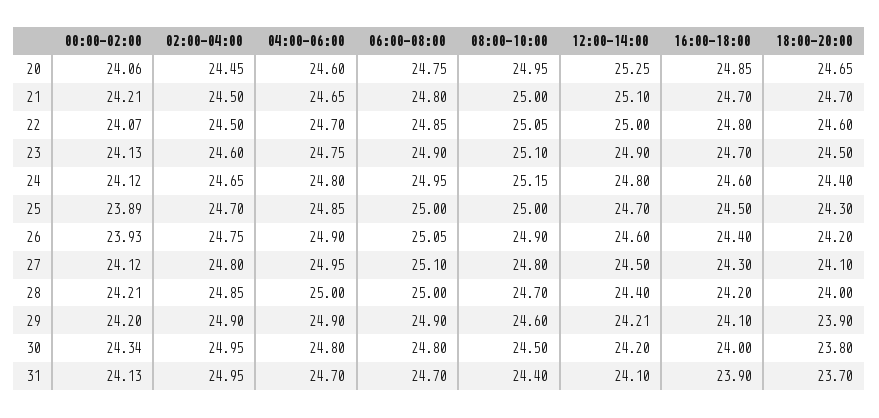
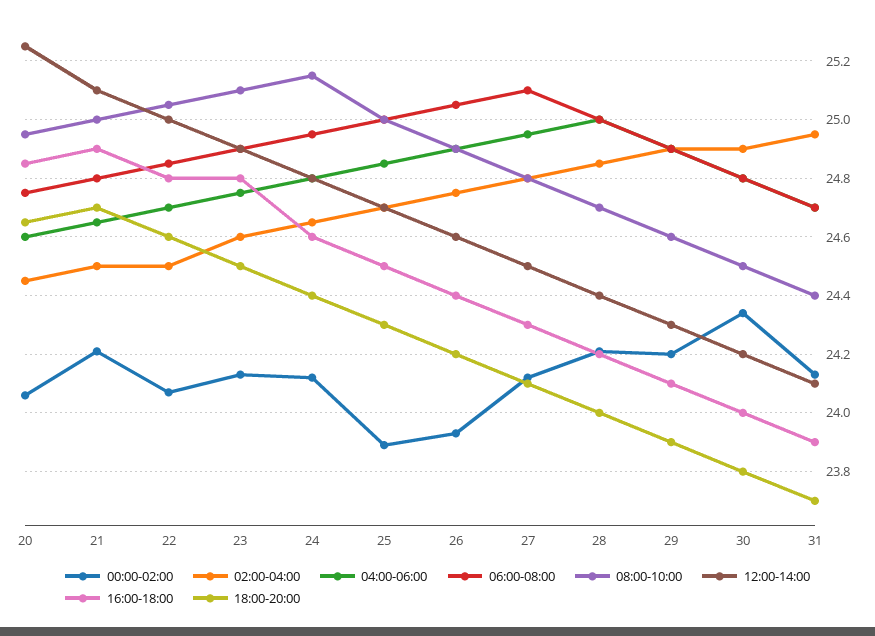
  {
    "00:00-02:00": {
      "20": 24.06,
      "21": 24.21,
      "22": 24.07,
      "23": 24.13,
      "24": 24.12,
      "25": 23.89,
      "26": 23.93,
      "27": 24.12,
      "28": 24.21,
      "29": 24.2,
      "30": 24.34,
      "31": 24.13
    },
    "02:00-04:00": {
      "20": 24.45,
      "21": 24.5,
      "22": 24.5,
      "23": 24.6,
      "24": 24.65,
      "25": 24.7,
      "26": 24.75,
      "27": 24.8,
      "28": 24.85,
      "29": 24.9,
-     "30": 24.95,
+     "30": 24.9,
      "31": 24.95
    },
    "04:00-06:00": {
      "20": 24.6,
      "21": 24.65,
      "22": 24.7,
      "23": 24.75,
      "24": 24.8,
      "25": 24.85,
      "26": 24.9,
      "27": 24.95,
      "28": 25,
      "29": 24.9,
      "30": 24.8,
      "31": 24.7
    },
    "06:00-08:00": {
      "20": 24.75,
      "21": 24.8,
      "22": 24.85,
      "23": 24.9,
      "24": 24.95,
      "25": 25,
      "26": 25.05,
      "27": 25.1,
      "28": 25,
      "29": 24.9,
      "30": 24.8,
      "31": 24.7
    },
    "08:00-10:00": {
      "20": 24.95,
      "21": 25,
      "22": 25.05,
      "23": 25.1,
      "24": 25.15,
      "25": 25,
      "26": 24.9,
      "27": 24.8,
      "28": 24.7,
      "29": 24.6,
      "30": 24.5,
      "31": 24.4
    },
    "12:00-14:00": {
      "20": 25.25,
      "21": 25.1,
      "22": 25,
      "23": 24.9,
      "24": 24.8,
      "25": 24.7,
      "26": 24.6,
      "27": 24.5,
      "28": 24.4,
-     "29": 24.21,
+     "29": 24.3,
      "30": 24.2,
      "31": 24.1
    },
    "16:00-18:00": {
      "20": 24.85,
-     "21": 24.7,
+     "21": 24.9,
      "22": 24.8,
-     "23": 24.7,
+     "23": 24.8,
      "24": 24.6,
      "25": 24.5,
      "26": 24.4,
      "27": 24.3,
      "28": 24.2,
      "29": 24.1,
      "30": 24,
      "31": 23.9
    },
    "18:00-20:00": {
      "20": 24.65,
      "21": 24.7,
      "22": 24.6,
      "23": 24.5,
      "24": 24.4,
      "25": 24.3,
      "26": 24.2,
      "27": 24.1,
      "28": 24,
      "29": 23.9,
      "30": 23.8,
      "31": 23.7
    }
  }

